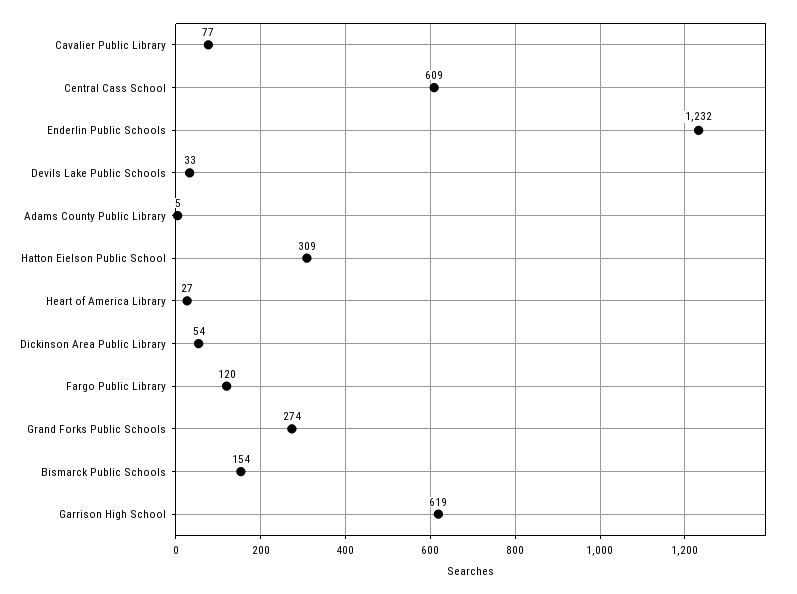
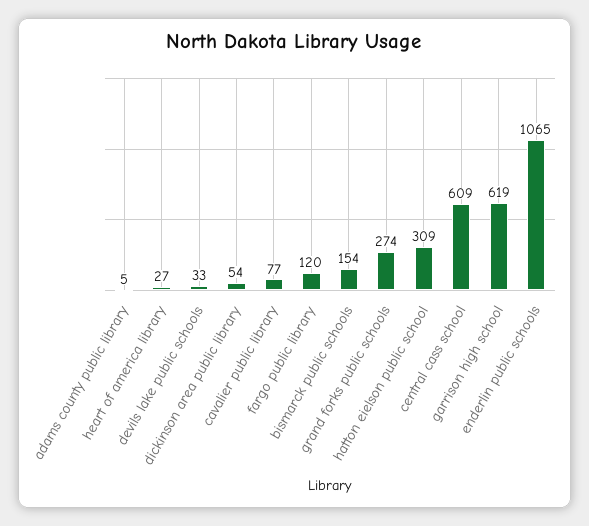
  {
    "Cavalier Public Library": 77,
    "Central Cass School": 609,
-   "Enderlin Public Schools": 1232,
+   "Enderlin Public Schools": 1065,
    "Devils Lake Public Schools": 33,
    "Adams County Public Library": 5,
    "Hatton Eielson Public School": 309,
    "Heart of America Library": 27,
    "Dickinson Area Public Library": 54,
    "Fargo Public Library": 120,
    "Grand Forks Public Schools": 274,
    "Bismarck Public Schools": 154,
    "Garrison High School": 619
  }

